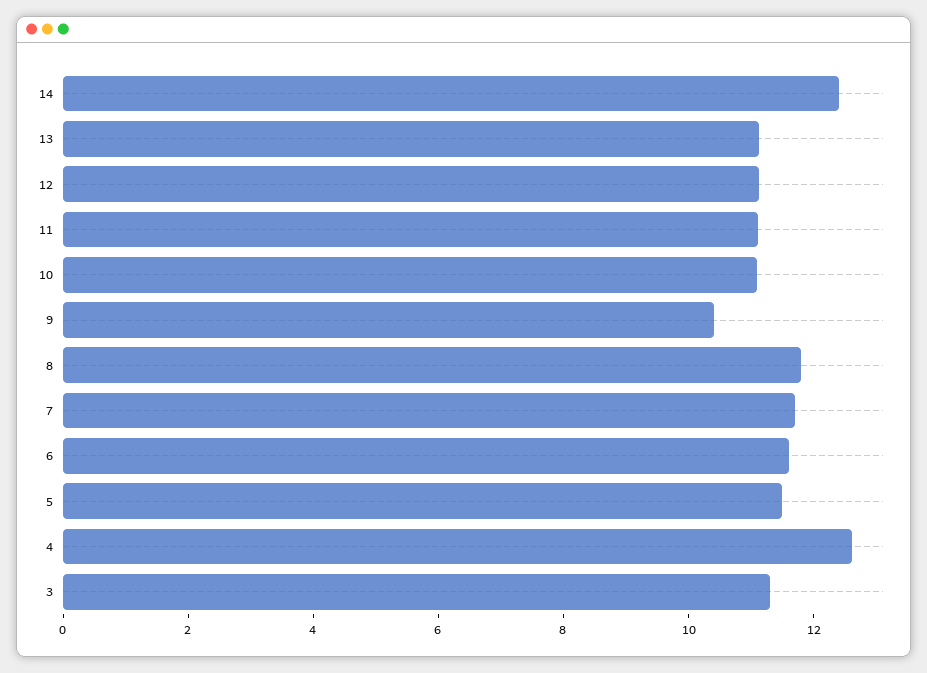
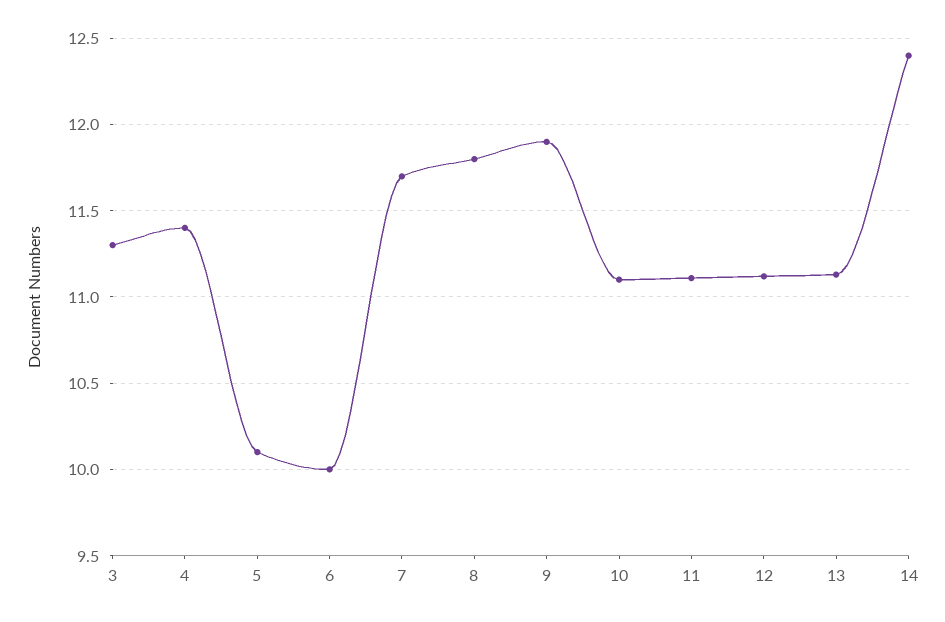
  {
    "14": 12.4,
    "13": 11.15,
    "12": 11.1,
    "11": 11.1,
    "10": 11.1,
-   "9": 10.5,
+   "9": 11.9,
    "8": 11.8,
    "7": 11.7,
-   "6": 11.5,
+   "6": 10,
-   "5": 11.5,
+   "5": 10.1,
-   "4": 12.5,
+   "4": 11.4,
    "3": 11.3
  }

